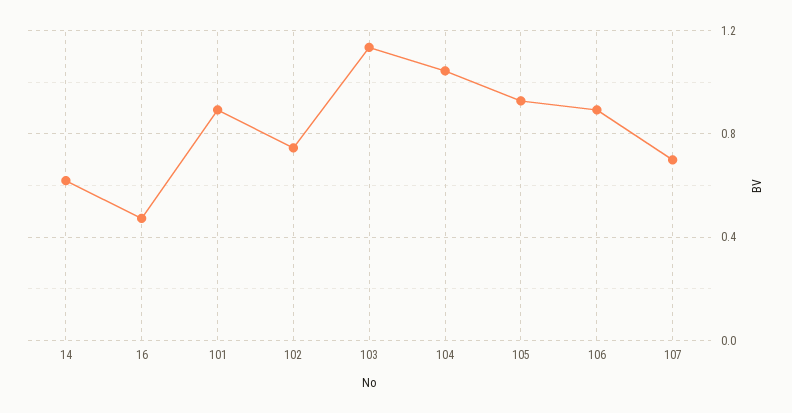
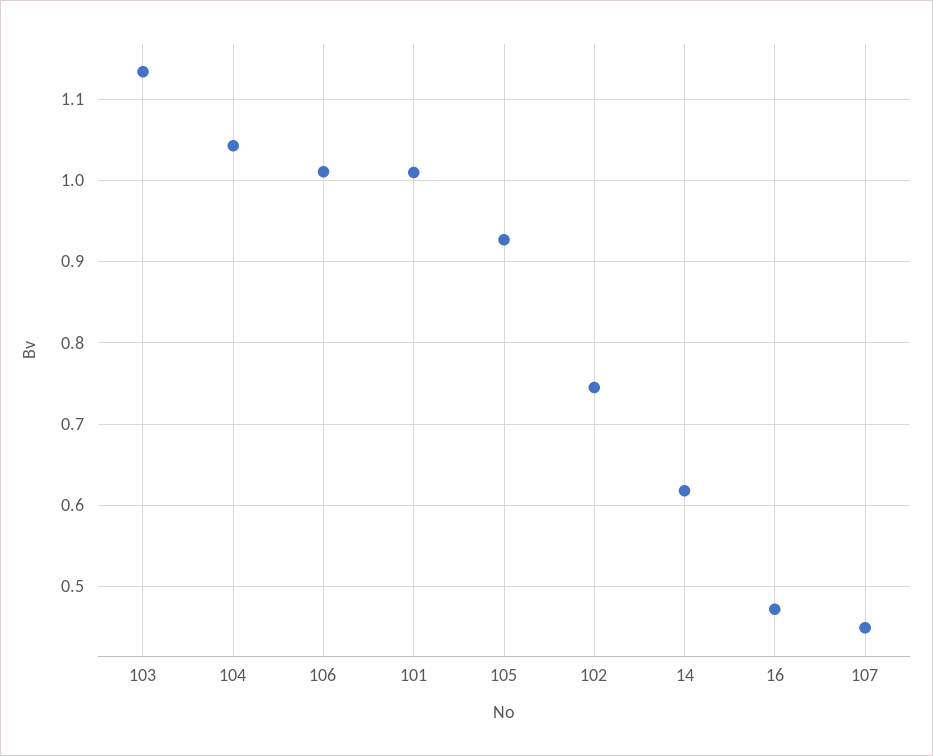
  {
    "14": 0.62,
    "16": 0.47,
-   "101": 0.9,
+   "101": 1.01,
    "102": 0.75,
    "103": 1.13,
    "104": 1.04,
    "105": 0.93,
-   "106": 0.9,
+   "106": 1.01,
-   "107": 0.7
+   "107": 0.45
  }

